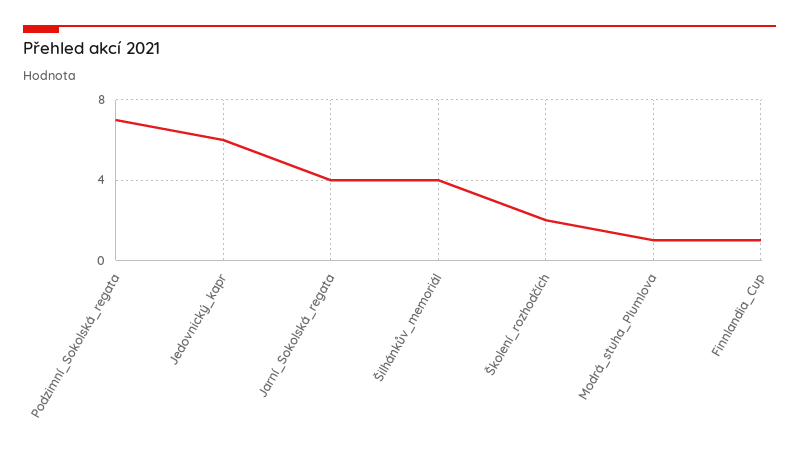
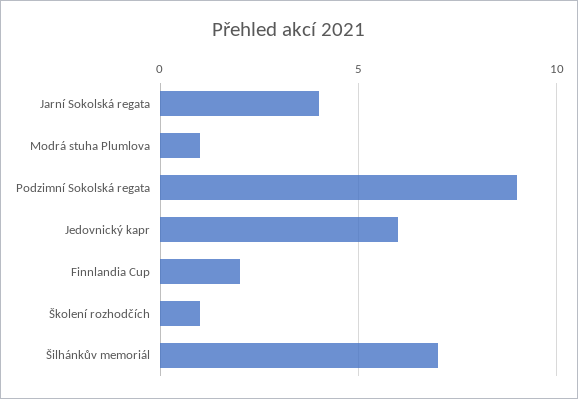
  {
-   "Podzimní_Sokolská_regata": 7,
+   "Podzimní_Sokolská_regata": 9,
    "Jedovnický_kapr": 6,
    "Jarní_Sokolská_regata": 4,
-   "Šilhánkův_memoriál": 4,
+   "Šilhánkův_memoriál": 7,
-   "Školení_rozhodčích": 2,
+   "Školení_rozhodčích": 1,
    "Modrá_stuha_Plumlova": 1,
-   "Finnlandia_Cup": 1
+   "Finnlandia_Cup": 2
  }

